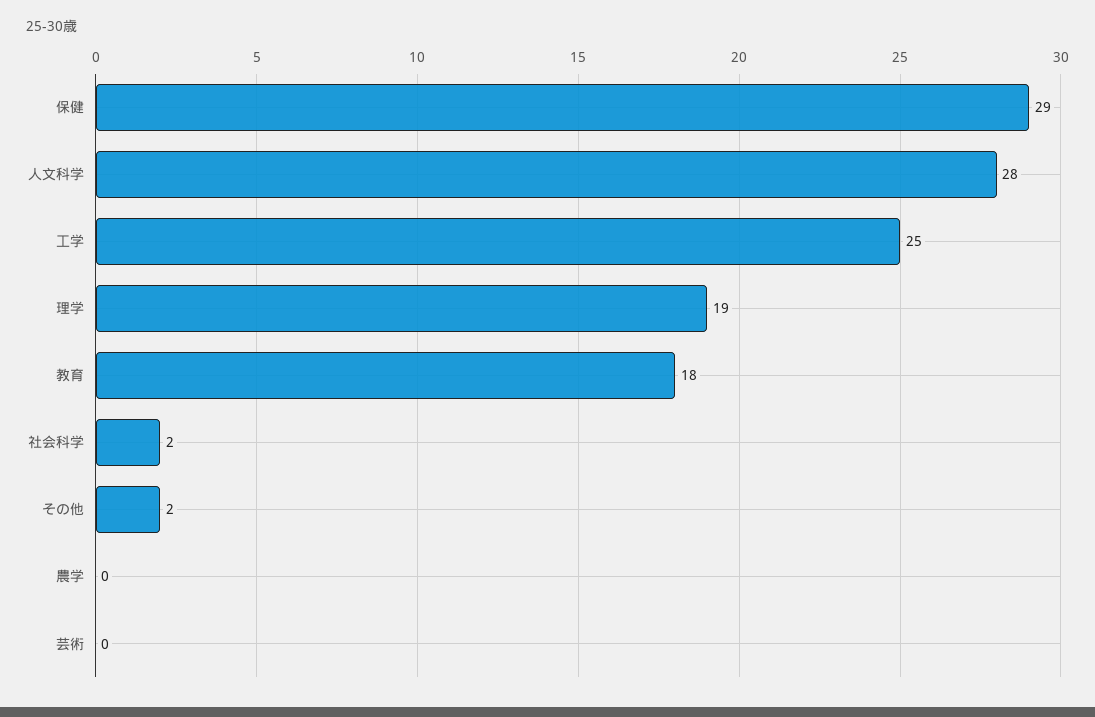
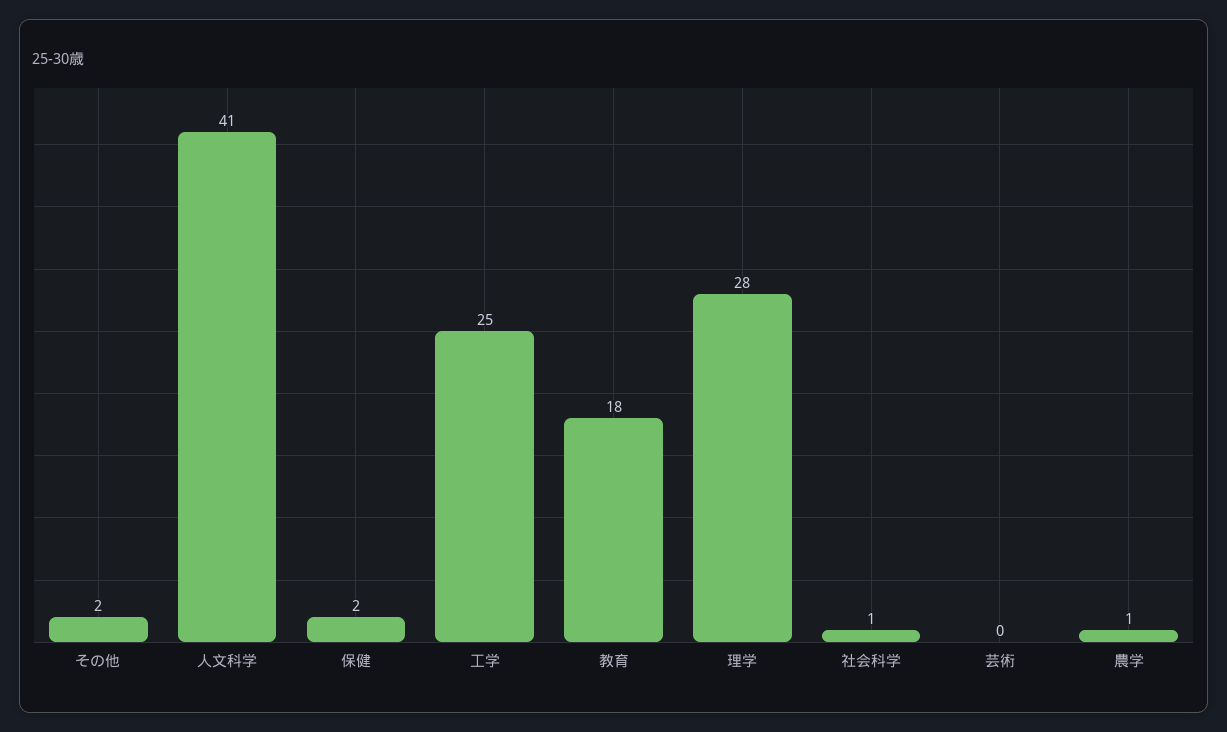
  {
-   "保健": 29,
+   "保健": 2,
-   "人文科学": 28,
+   "人文科学": 41,
    "工学": 25,
-   "理学": 19,
+   "理学": 28,
    "教育": 18,
-   "社会科学": 2,
+   "社会科学": 1,
    "その他": 2,
-   "農学": 0,
+   "農学": 1,
    "芸術": 0
  }

